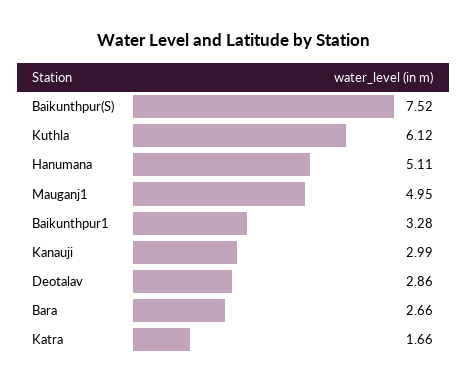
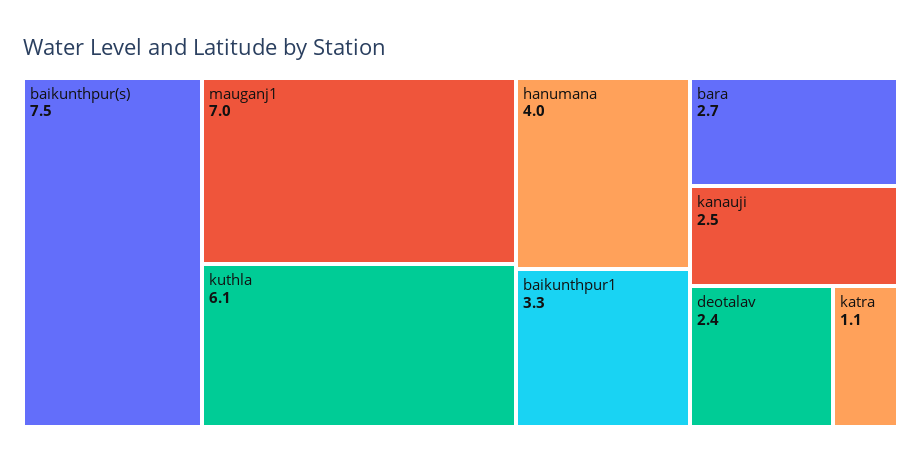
  {
    "Baikunthpur(S)": 7.52,
    "Kuthla": 6.12,
-   "Hanumana": 5.11,
+   "Hanumana": 4,
-   "Mauganj1": 4.95,
+   "Mauganj1": 7,
    "Baikunthpur1": 3.28,
-   "Kanauji": 2.99,
+   "Kanauji": 2.5,
-   "Deotalav": 2.86,
+   "Deotalav": 2.4,
    "Bara": 2.66,
-   "Katra": 1.66
+   "Katra": 1.1
  }

